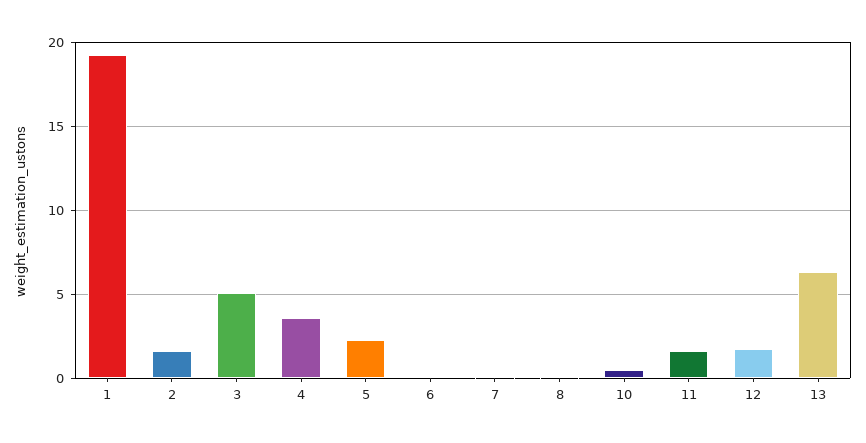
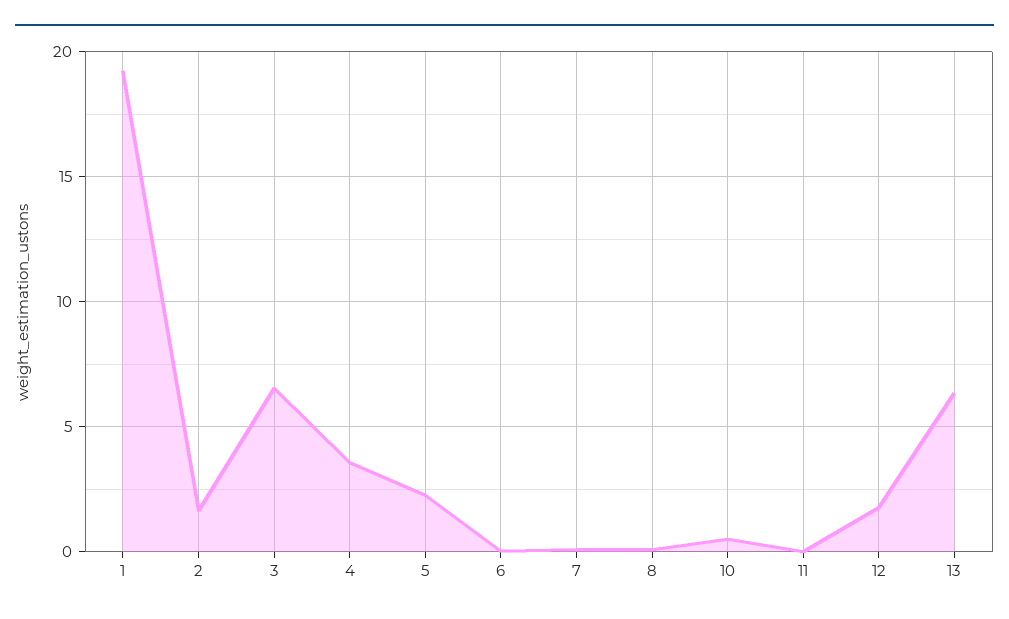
  {
    "1": 19.5,
    "2": 1.5,
-   "3": 5,
+   "3": 6.5,
    "4": 3.5,
    "5": 2.5,
    "6": 0,
    "7": 0,
    "8": 0,
    "10": 0.5,
-   "11": 1.5,
+   "11": 0,
    "12": 2,
    "13": 6.5
  }

